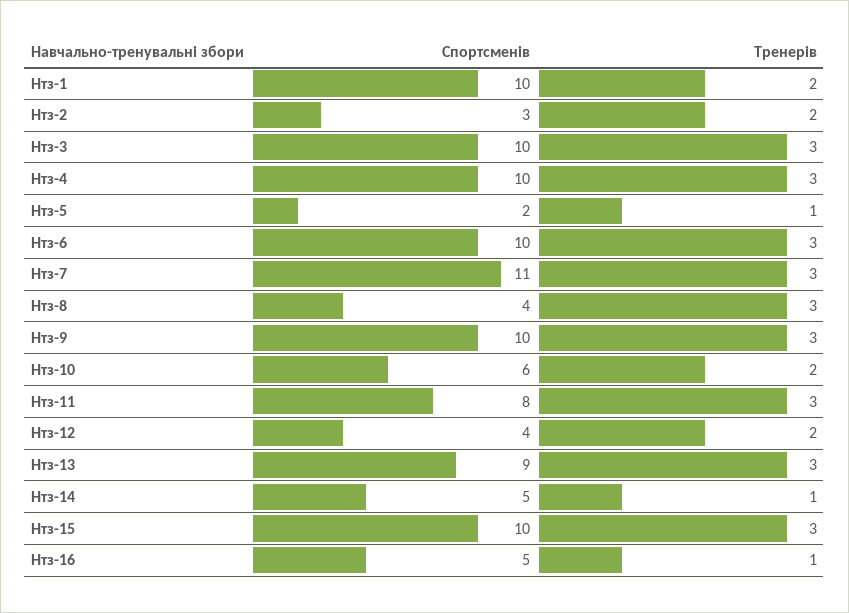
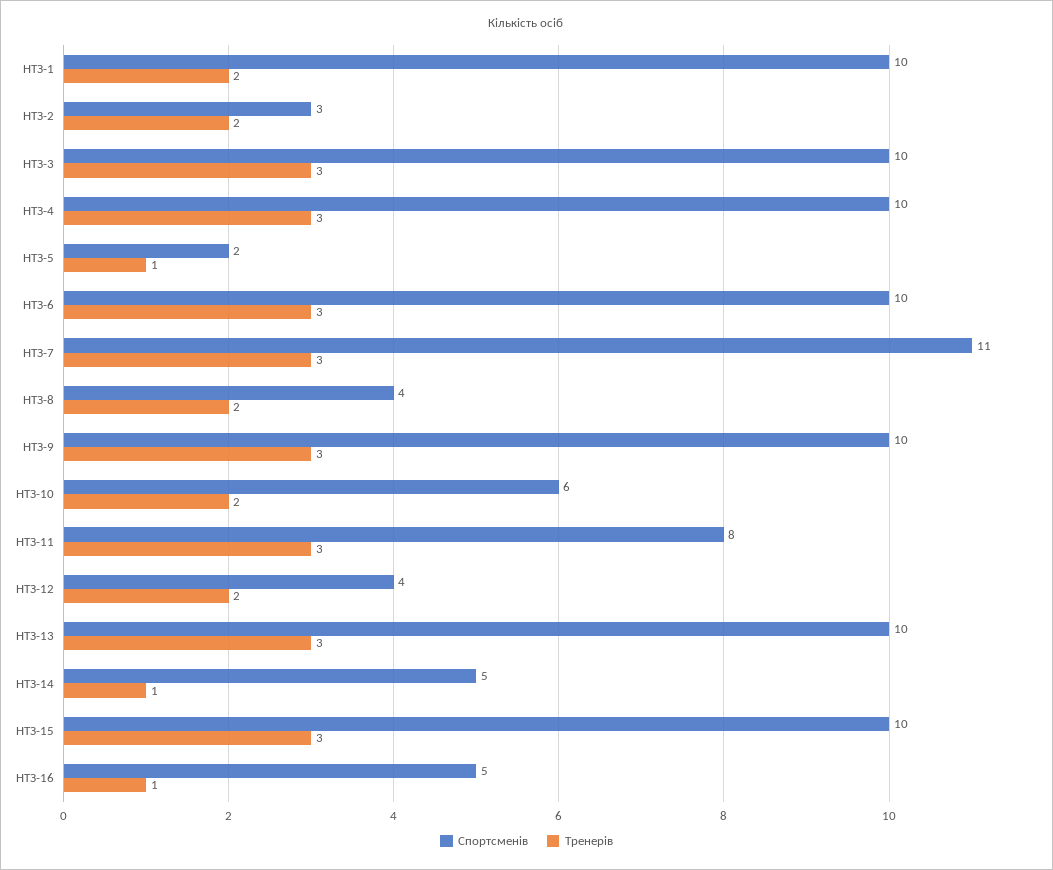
  {
    "Спортсменів": {
      "Нтз-1": 10,
      "Нтз-2": 3,
      "Нтз-3": 10,
      "Нтз-4": 10,
      "Нтз-5": 2,
      "Нтз-6": 10,
      "Нтз-7": 11,
      "Нтз-8": 4,
      "Нтз-9": 10,
      "Нтз-10": 6,
      "Нтз-11": 8,
      "Нтз-12": 4,
-     "Нтз-13": 9,
+     "Нтз-13": 10,
      "Нтз-14": 5,
      "Нтз-15": 10,
      "Нтз-16": 5
    },
    "Тренерів": {
      "Нтз-1": 2,
      "Нтз-2": 2,
      "Нтз-3": 3,
      "Нтз-4": 3,
      "Нтз-5": 1,
      "Нтз-6": 3,
      "Нтз-7": 3,
-     "Нтз-8": 3,
+     "Нтз-8": 2,
      "Нтз-9": 3,
      "Нтз-10": 2,
      "Нтз-11": 3,
      "Нтз-12": 2,
      "Нтз-13": 3,
      "Нтз-14": 1,
      "Нтз-15": 3,
      "Нтз-16": 1
    }
  }

